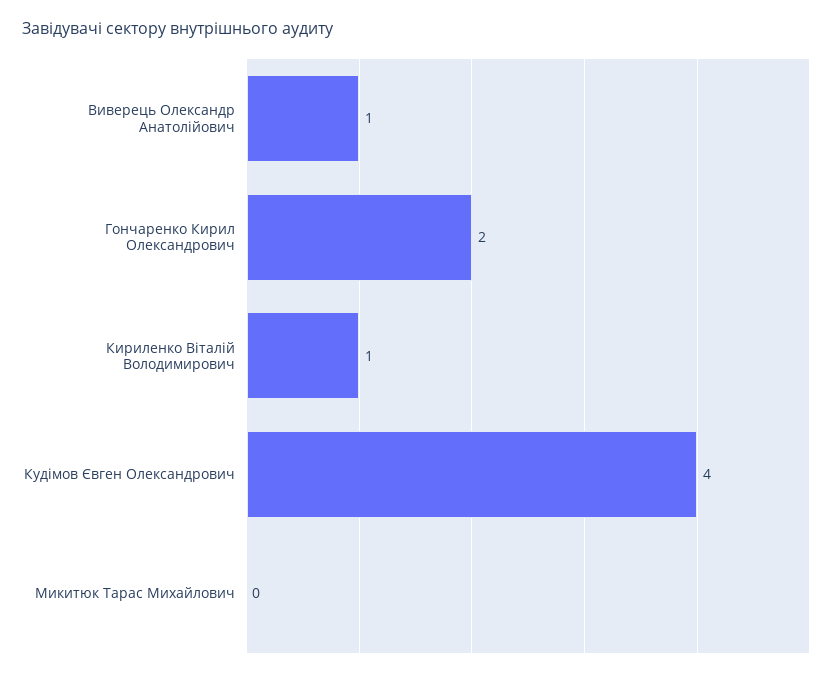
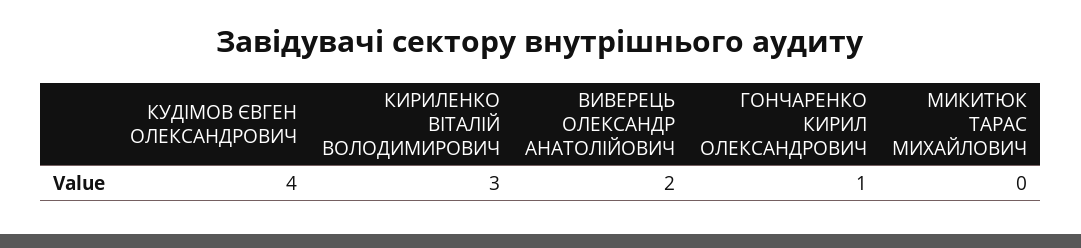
  {
-   "Виверець Олександр Анатолійович": 1,
+   "Виверець Олександр Анатолійович": 2,
-   "Гончаренко Кирил Олександрович": 2,
+   "Гончаренко Кирил Олександрович": 1,
-   "Кириленко Віталій Володимирович": 1,
+   "Кириленко Віталій Володимирович": 3,
    "Кудімов Євген Олександрович": 4,
    "Микитюк Тарас Михайлович": 0
  }

